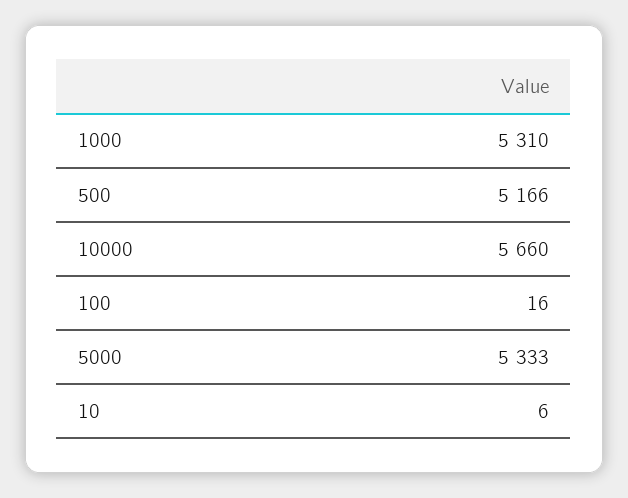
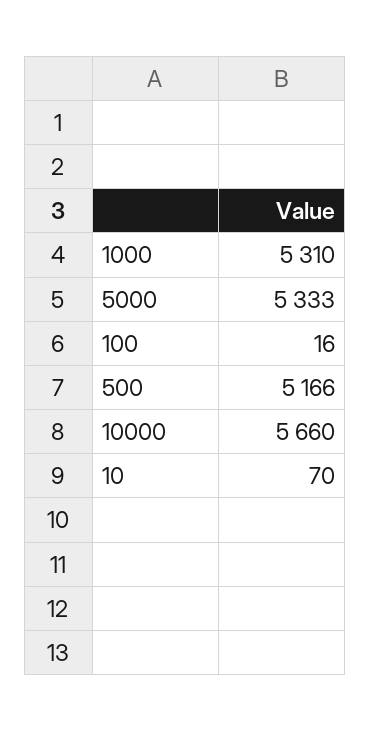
  {
    "1000": 5310,
    "500": 5166,
    "10000": 5660,
    "100": 16,
    "5000": 5333,
-   "10": 6
+   "10": 70
  }

